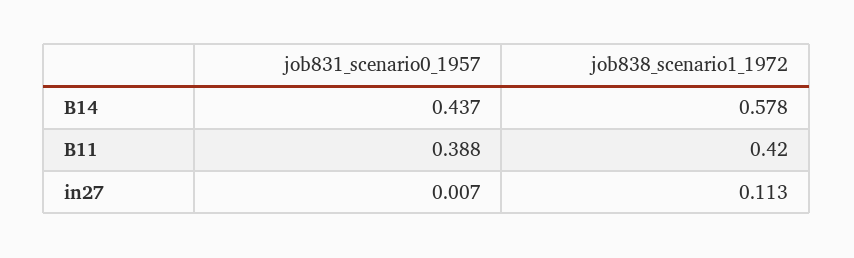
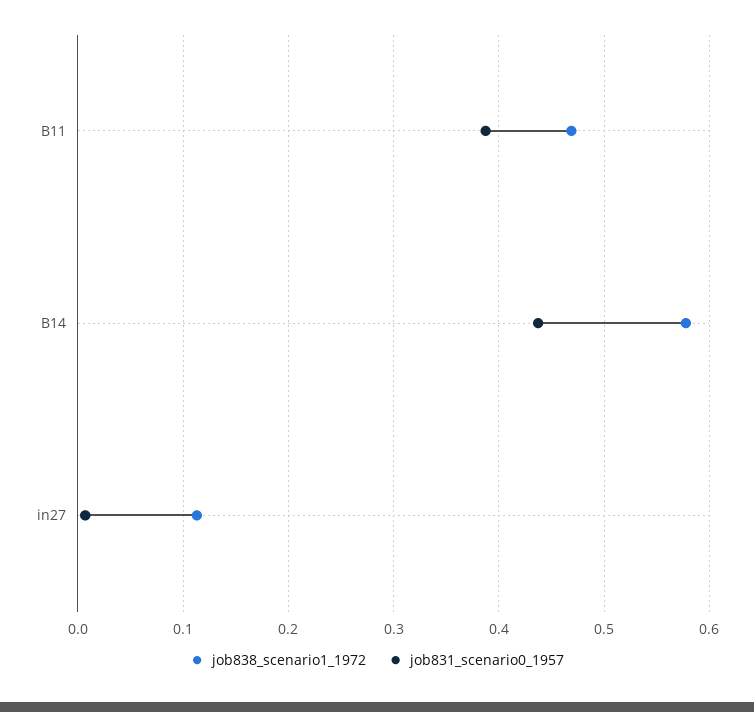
  {
    "job831_scenario0_1957": {
      "B14": 0.437,
      "B11": 0.388,
      "in27": 0.007
    },
    "job838_scenario1_1972": {
      "B14": 0.578,
-     "B11": 0.42,
+     "B11": 0.47,
      "in27": 0.113
    }
  }

